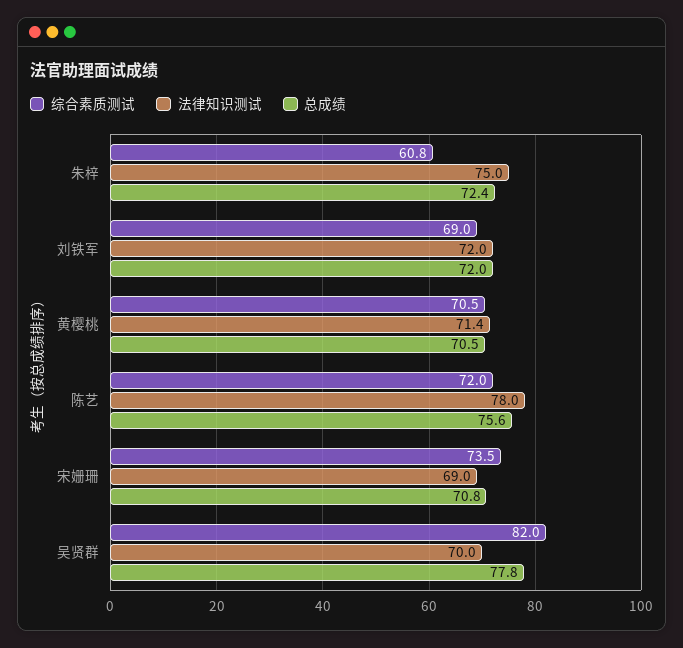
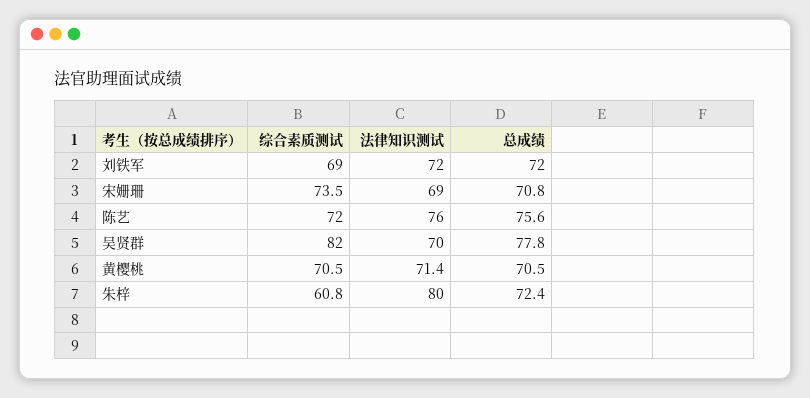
  {
    "综合素质测试": {
      "朱梓": 60.8,
      "刘铁军": 69,
      "黄樱桃": 70.5,
      "陈艺": 72,
      "宋姗珊": 73.5,
      "吴贤群": 82
    },
    "法律知识测试": {
-     "朱梓": 75,
+     "朱梓": 80,
      "刘铁军": 72,
      "黄樱桃": 71.4,
-     "陈艺": 78,
+     "陈艺": 76,
      "宋姗珊": 69,
      "吴贤群": 70
    },
    "总成绩": {
      "朱梓": 72.4,
      "刘铁军": 72,
      "黄樱桃": 70.5,
      "陈艺": 75.6,
      "宋姗珊": 70.8,
      "吴贤群": 77.8
    }
  }

